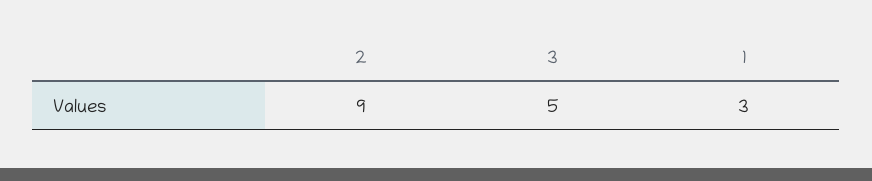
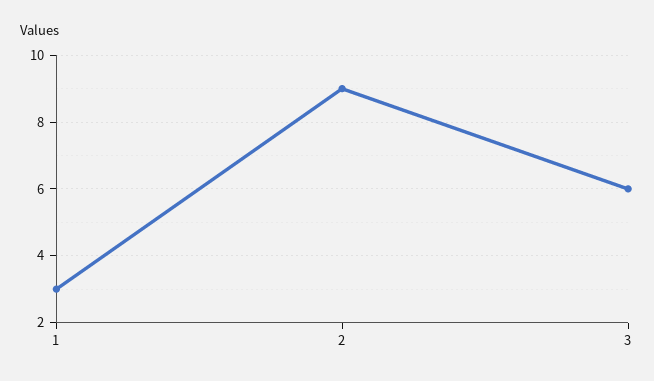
  {
    "2": 9,
-   "3": 5,
+   "3": 6,
    "1": 3
  }

